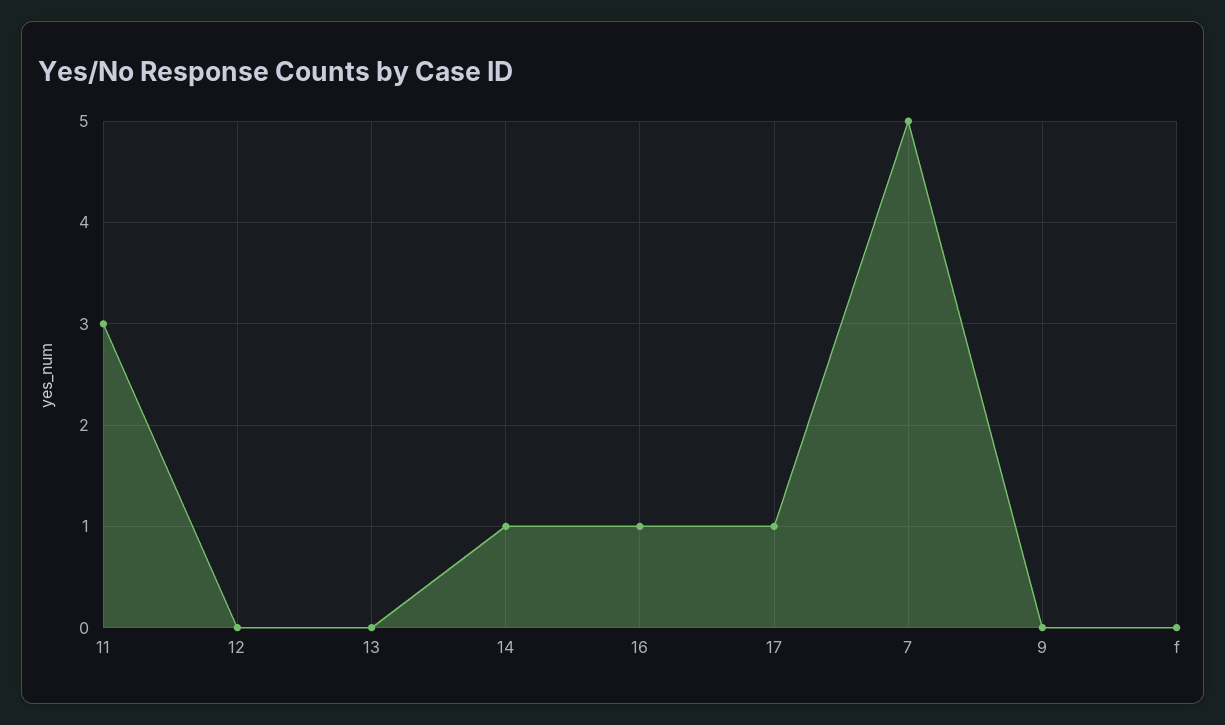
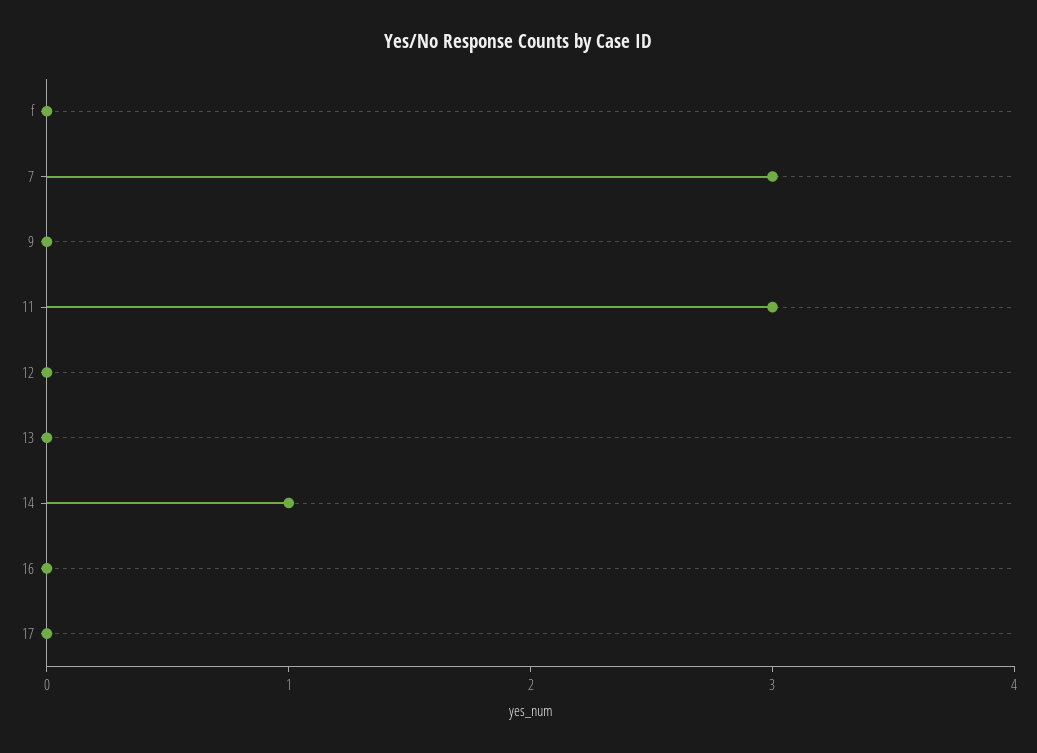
  {
    "11": 3,
    "12": 0,
    "13": 0,
    "14": 1,
-   "16": 1,
+   "16": 0,
-   "17": 1,
+   "17": 0,
-   "7": 5,
+   "7": 3,
    "9": 0,
    "f": 0
  }

